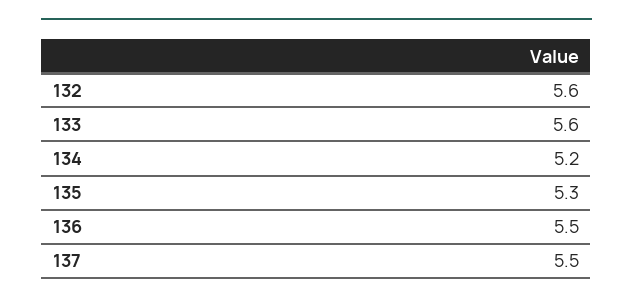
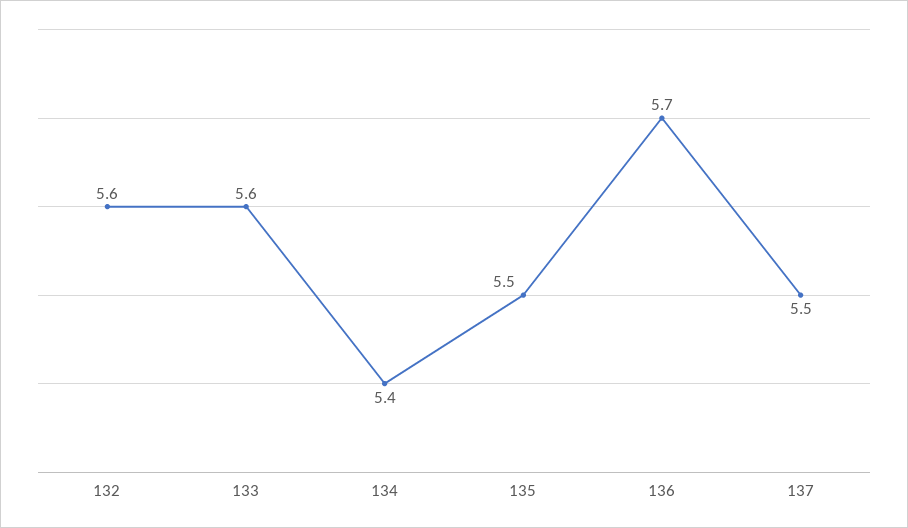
  {
    "132": 5.6,
    "133": 5.6,
-   "134": 5.2,
+   "134": 5.4,
-   "135": 5.3,
+   "135": 5.5,
-   "136": 5.5,
+   "136": 5.7,
    "137": 5.5
  }

